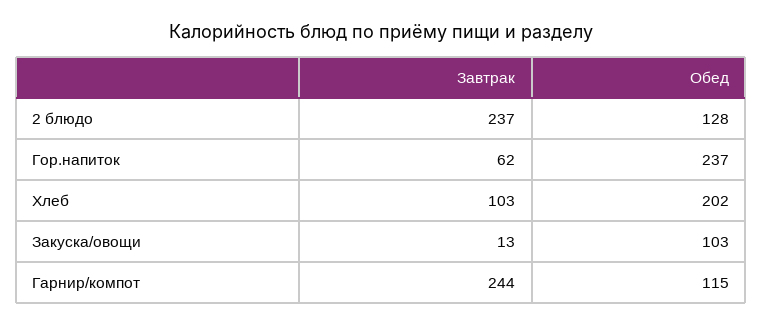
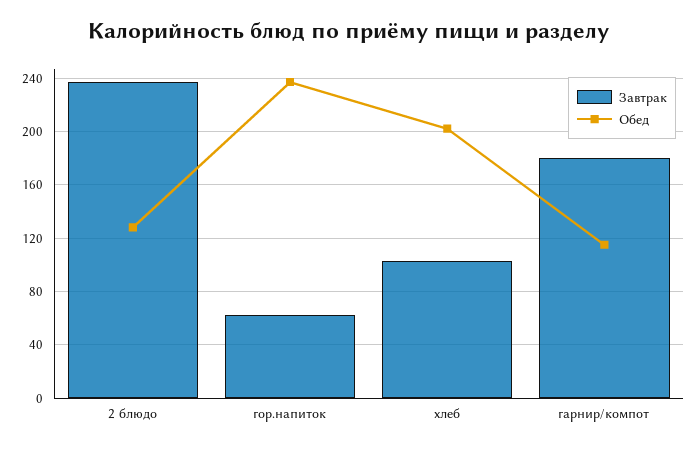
  {
    "Завтрак": {
      "2 блюдо": 237,
      "Гор.напиток": 62,
      "Хлеб": 103,
-     "Закуска/овощи": 13,
-     "Гарнир/компот": 244
+     "Гарнир/компот": 180
    },
    "Обед": {
      "2 блюдо": 128,
      "Гор.напиток": 237,
      "Хлеб": 202,
-     "Закуска/овощи": 103,
      "Гарнир/компот": 115
    }
  }

